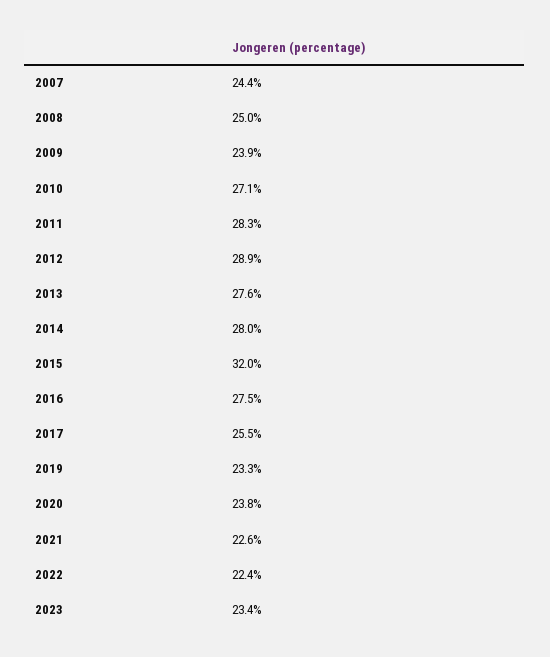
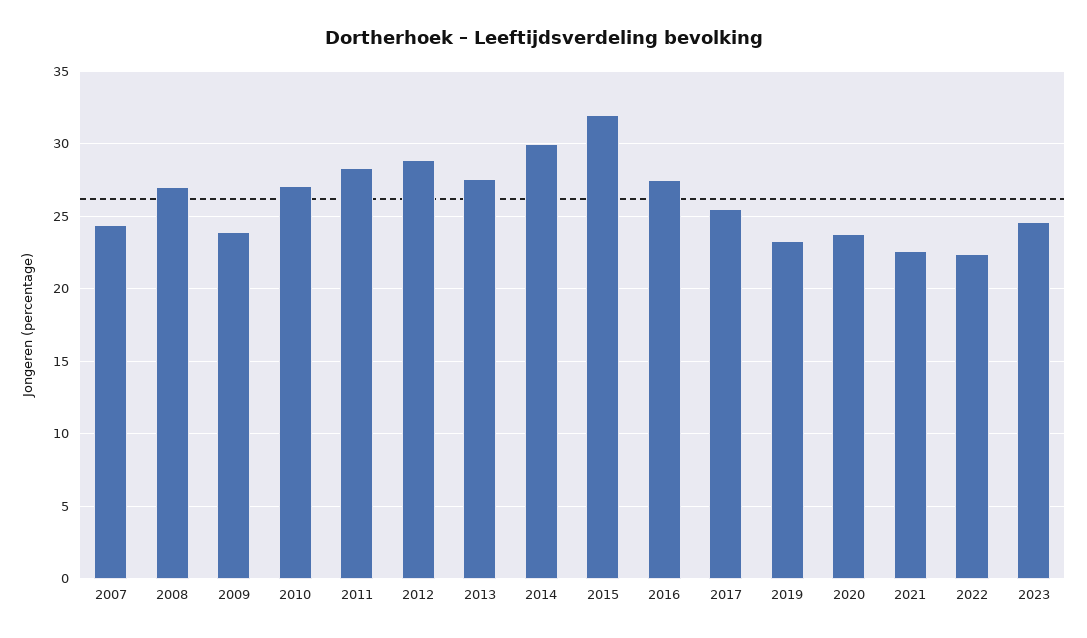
  {
    "2007": 24.4,
-   "2008": 25,
+   "2008": 27,
    "2009": 23.9,
    "2010": 27.1,
    "2011": 28.3,
    "2012": 28.9,
    "2013": 27.6,
-   "2014": 28,
+   "2014": 30,
    "2015": 32,
    "2016": 27.5,
    "2017": 25.5,
    "2019": 23.3,
    "2020": 23.8,
    "2021": 22.6,
    "2022": 22.4,
-   "2023": 23.4
+   "2023": 24.5
  }

